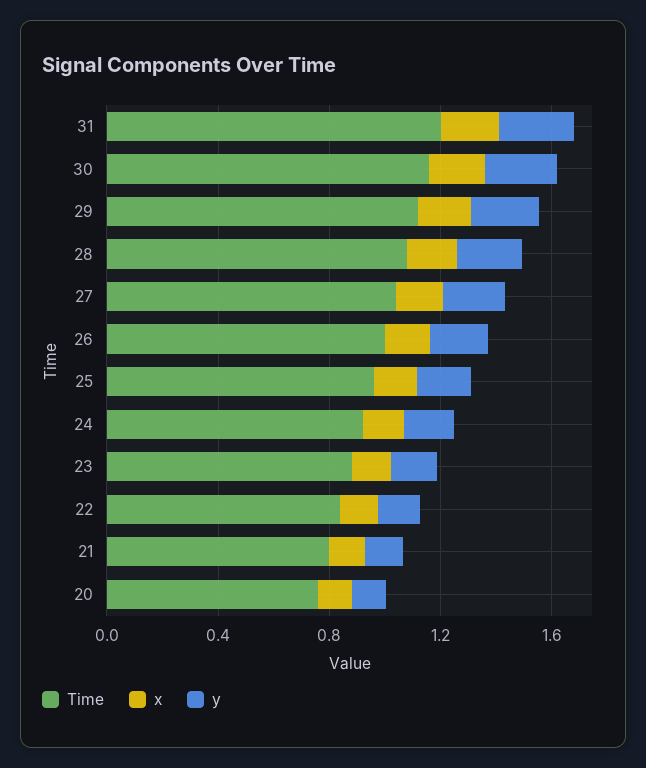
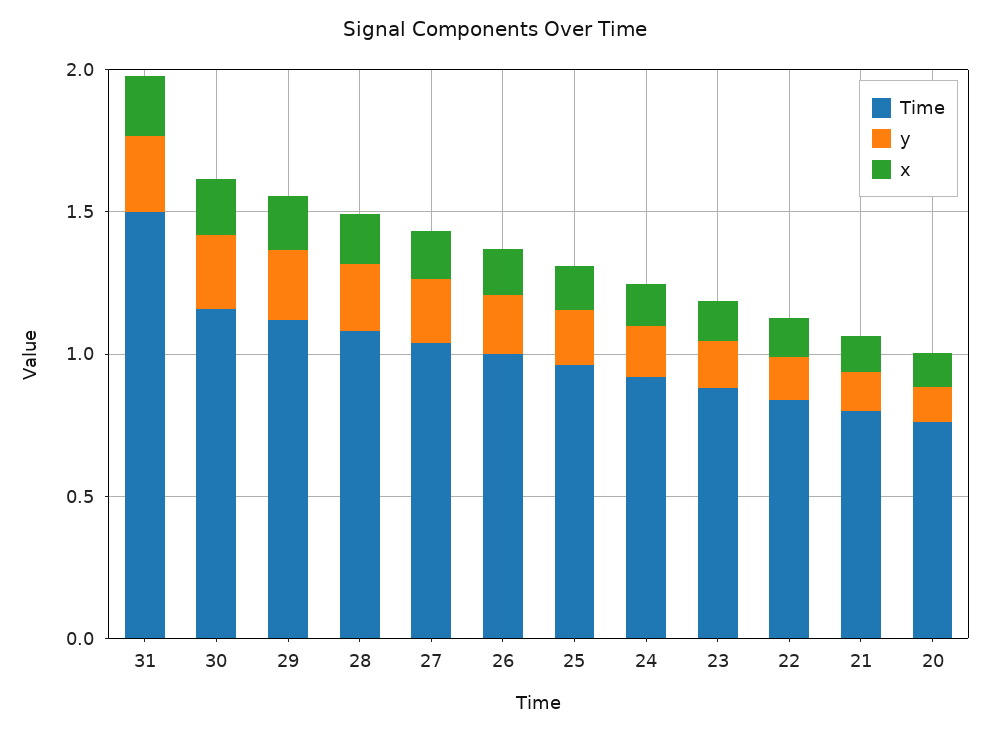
  {
    "Time": {
-     "31": 1.2,
+     "31": 1.5,
      "30": 1.2,
      "29": 1.1,
      "28": 1.1,
      "27": 1,
      "26": 1,
      "25": 1,
      "24": 0.9,
      "23": 0.9,
      "22": 0.8,
      "21": 0.8,
      "20": 0.8
    },
    "x": {
      "31": 0.2,
      "30": 0.2,
      "29": 0.2,
      "28": 0.2,
      "27": 0.2,
      "26": 0.2,
      "25": 0.2,
      "24": 0.1,
      "23": 0.1,
      "22": 0.1,
      "21": 0.1,
      "20": 0.1
    },
    "y": {
      "31": 0.3,
      "30": 0.3,
      "29": 0.2,
      "28": 0.2,
      "27": 0.2,
      "26": 0.2,
      "25": 0.2,
      "24": 0.2,
      "23": 0.2,
      "22": 0.2,
      "21": 0.1,
      "20": 0.1
    }
  }

